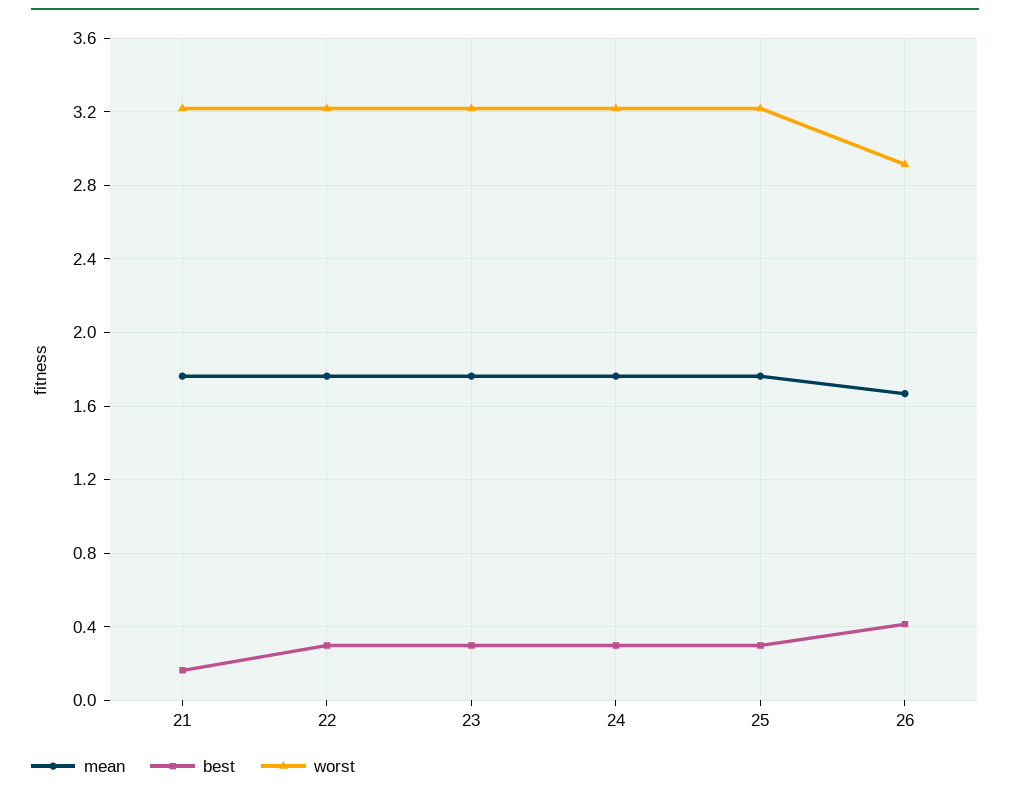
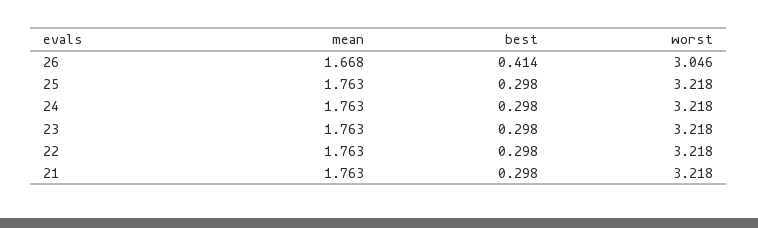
  {
    "mean": {
      "21": 1.763,
      "22": 1.763,
      "23": 1.763,
      "24": 1.763,
      "25": 1.763,
      "26": 1.668
    },
    "best": {
-     "21": 0.15,
+     "21": 0.298,
      "22": 0.298,
      "23": 0.298,
      "24": 0.298,
      "25": 0.298,
      "26": 0.414
    },
    "worst": {
      "21": 3.218,
      "22": 3.218,
      "23": 3.218,
      "24": 3.218,
      "25": 3.218,
-     "26": 2.9
+     "26": 3.046
    }
  }

